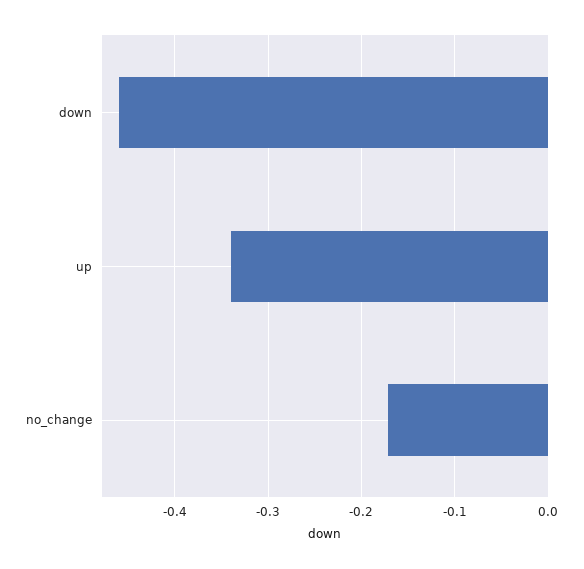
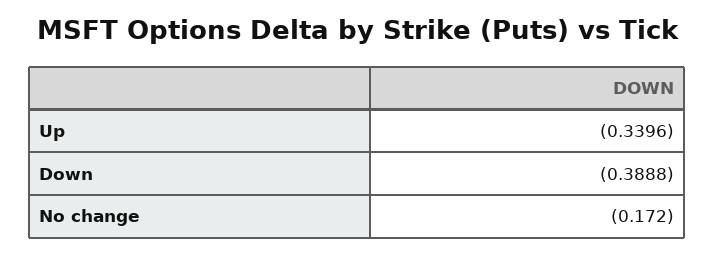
  {
-   "down": -0.46,
+   "down": -0.3888,
    "up": -0.3396,
    "no_change": -0.172
  }

